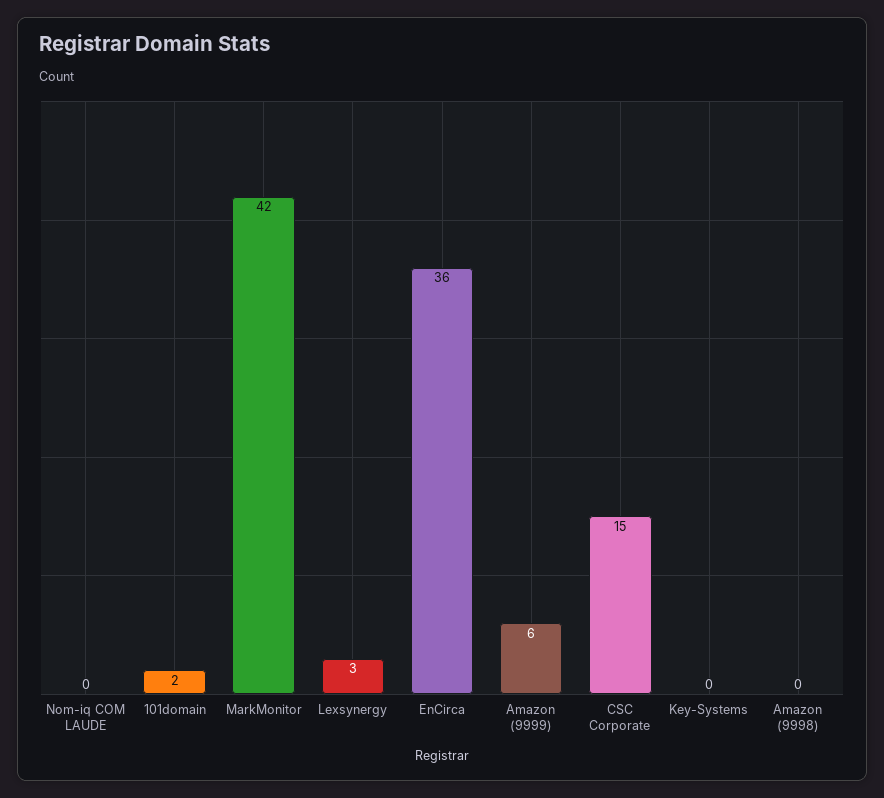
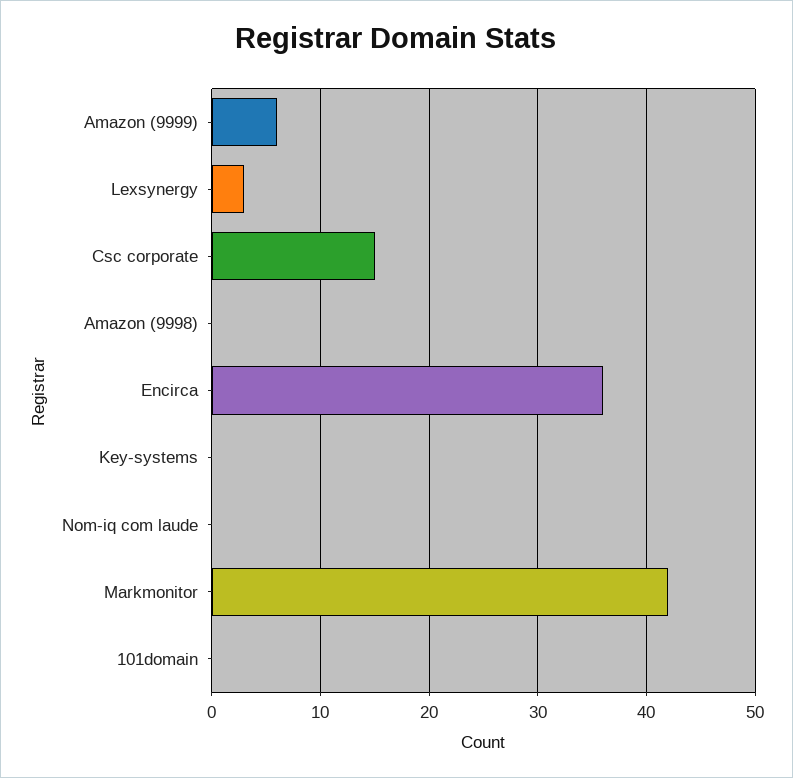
  {
    "Nom-iq COM LAUDE": 0,
-   "101domain": 2,
+   "101domain": 0,
    "MarkMonitor": 42,
    "Lexsynergy": 3,
    "EnCirca": 36,
    "Amazon (9999)": 6,
    "CSC Corporate": 15,
    "Key-Systems": 0,
    "Amazon (9998)": 0
  }

